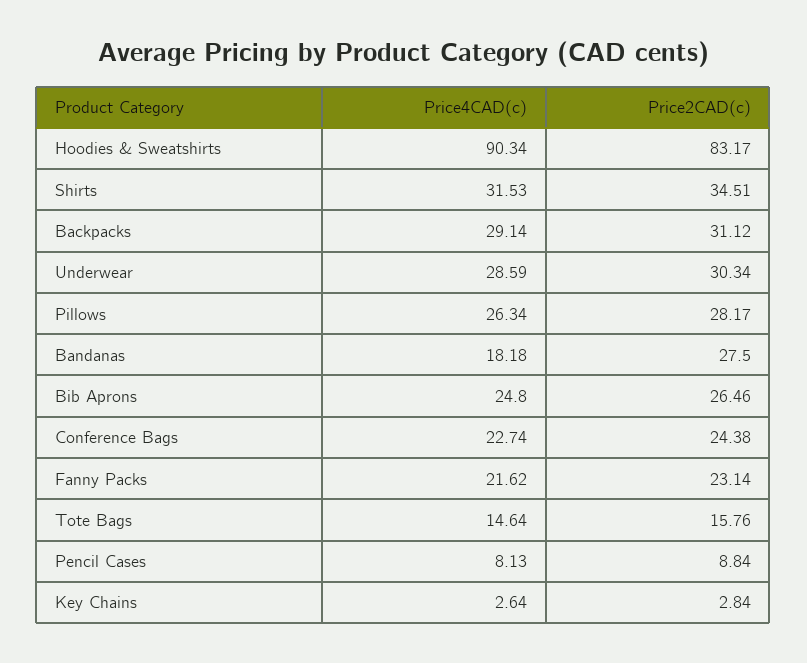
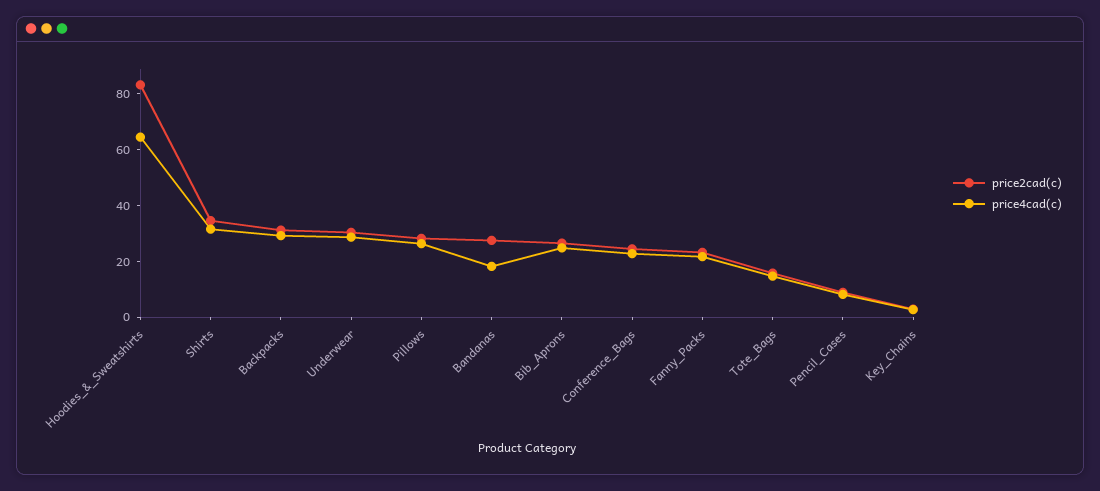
  {
    "Price4CAD(c)": {
-     "Hoodies & Sweatshirts": 90.34,
+     "Hoodies & Sweatshirts": 65,
      "Shirts": 31.53,
      "Backpacks": 29.14,
      "Underwear": 28.59,
      "Pillows": 26.34,
      "Bandanas": 18.18,
      "Bib Aprons": 24.8,
      "Conference Bags": 22.74,
      "Fanny Packs": 21.62,
      "Tote Bags": 14.64,
      "Pencil Cases": 8.13,
      "Key Chains": 2.64
    },
    "Price2CAD(c)": {
      "Hoodies & Sweatshirts": 83.17,
      "Shirts": 34.51,
      "Backpacks": 31.12,
      "Underwear": 30.34,
      "Pillows": 28.17,
      "Bandanas": 27.5,
      "Bib Aprons": 26.46,
      "Conference Bags": 24.38,
      "Fanny Packs": 23.14,
      "Tote Bags": 15.76,
      "Pencil Cases": 8.84,
      "Key Chains": 2.84
    }
  }

